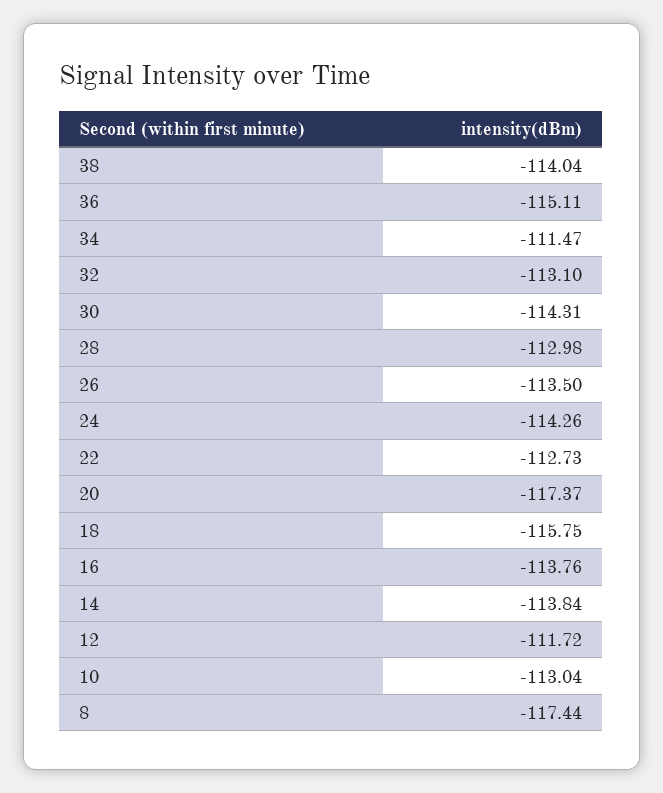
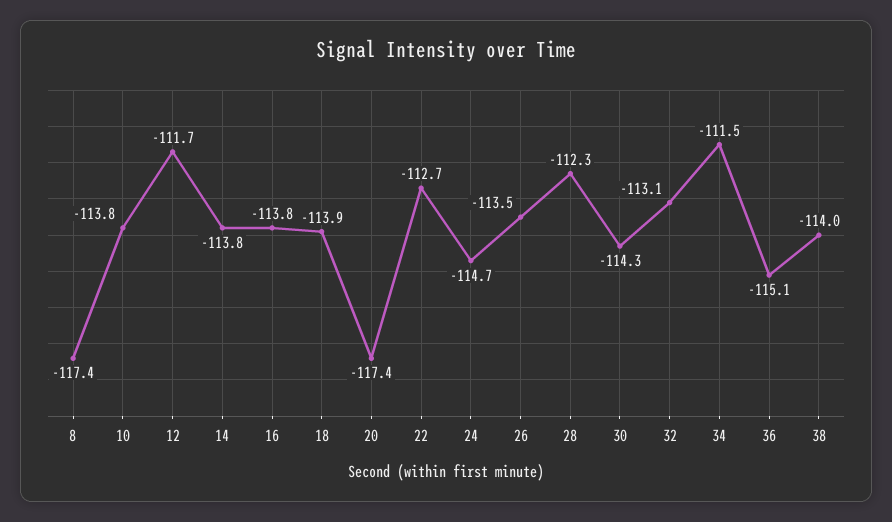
  {
    "38": -114.04,
    "36": -115.11,
    "34": -111.47,
    "32": -113.1,
    "30": -114.31,
-   "28": -112.98,
+   "28": -112.3,
    "26": -113.5,
-   "24": -114.26,
+   "24": -114.7,
    "22": -112.73,
    "20": -117.37,
-   "18": -115.75,
+   "18": -113.9,
    "16": -113.76,
    "14": -113.84,
    "12": -111.72,
-   "10": -113.04,
+   "10": -113.8,
    "8": -117.44
  }

